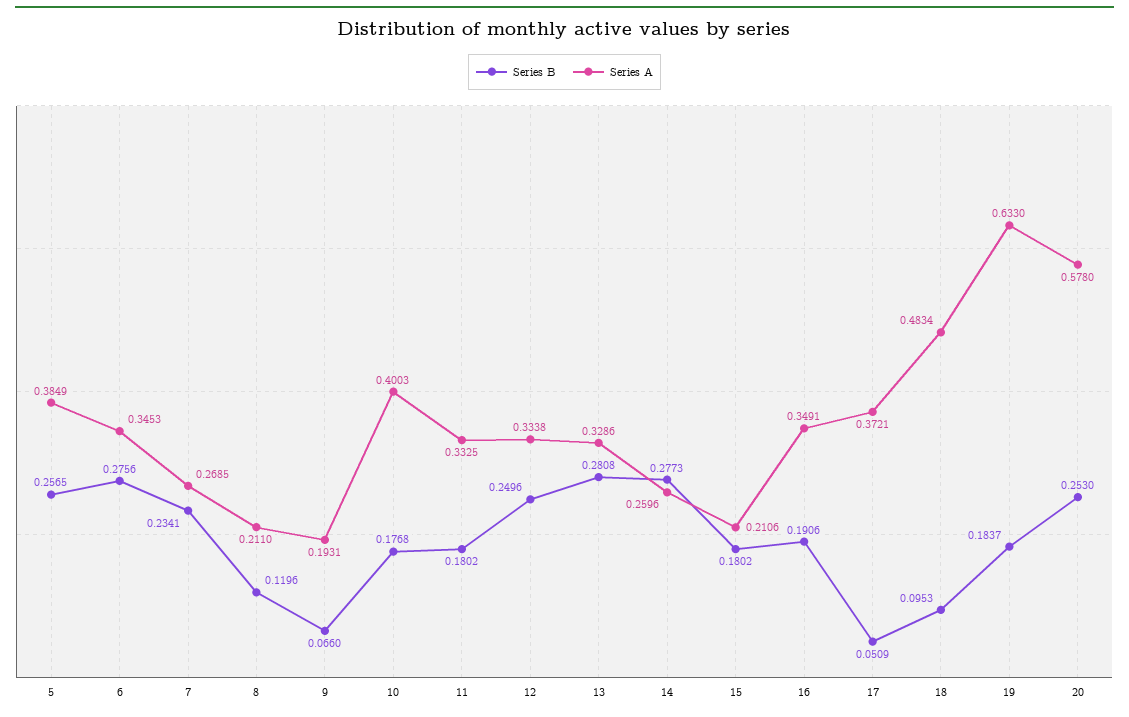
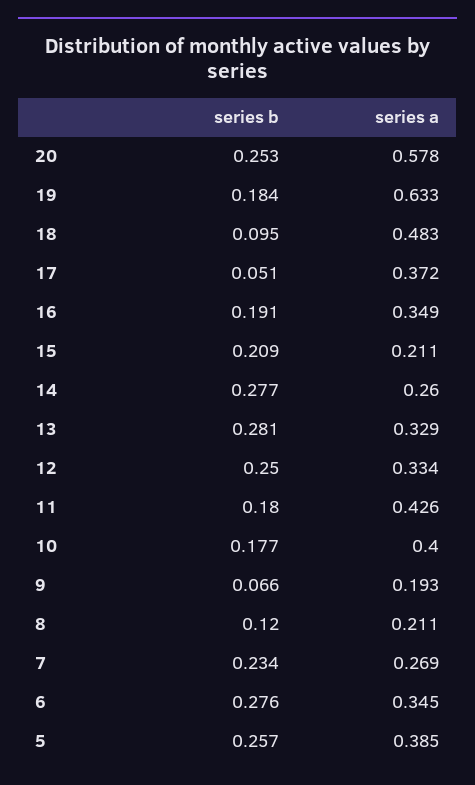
  {
    "Series B": {
      "5": 0.2565,
      "6": 0.2756,
      "7": 0.2341,
      "8": 0.1196,
      "9": 0.066,
      "10": 0.1768,
      "11": 0.1802,
      "12": 0.2496,
      "13": 0.2808,
      "14": 0.2773,
-     "15": 0.1802,
+     "15": 0.209,
      "16": 0.1906,
      "17": 0.0509,
      "18": 0.0953,
      "19": 0.1837,
      "20": 0.253
    },
    "Series A": {
      "5": 0.3849,
      "6": 0.3453,
      "7": 0.2685,
      "8": 0.211,
      "9": 0.1931,
      "10": 0.4003,
-     "11": 0.3325,
+     "11": 0.426,
      "12": 0.3338,
      "13": 0.3286,
      "14": 0.2596,
      "15": 0.2106,
      "16": 0.3491,
      "17": 0.3721,
      "18": 0.4834,
      "19": 0.633,
      "20": 0.578
    }
  }

